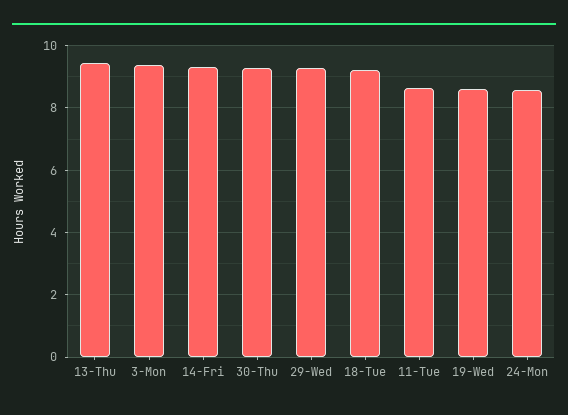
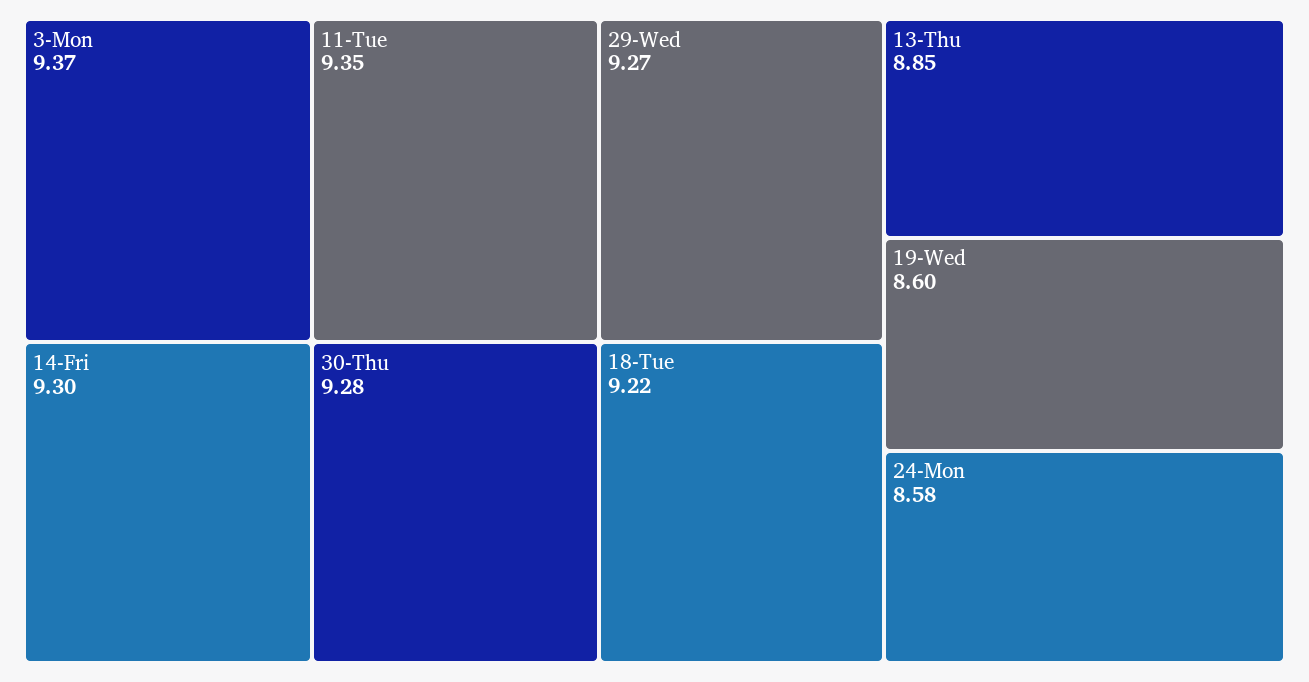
  {
-   "13-Thu": 9.4,
+   "13-Thu": 8.85,
    "3-Mon": 9.37,
    "14-Fri": 9.3,
    "30-Thu": 9.28,
    "29-Wed": 9.27,
    "18-Tue": 9.22,
-   "11-Tue": 8.6,
+   "11-Tue": 9.35,
    "19-Wed": 8.6,
    "24-Mon": 8.58
  }

